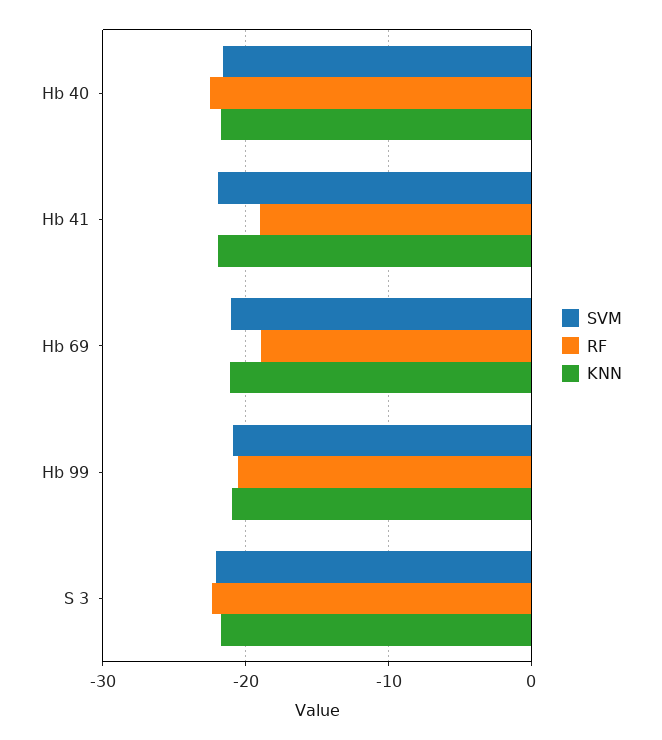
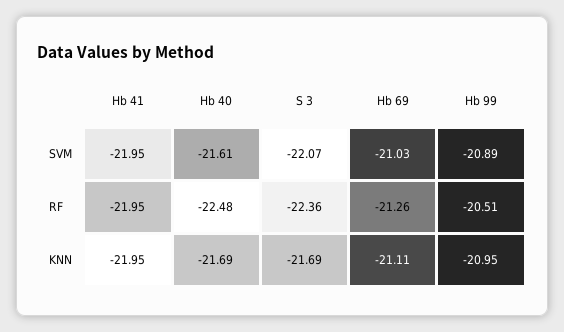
  {
    "SVM": {
      "Hb 40": -21.61,
      "Hb 41": -21.95,
      "Hb 69": -21.03,
      "Hb 99": -20.89,
      "S 3": -22.07
    },
    "RF": {
      "Hb 40": -22.48,
-     "Hb 41": -19,
+     "Hb 41": -21.95,
-     "Hb 69": -19,
+     "Hb 69": -21.26,
      "Hb 99": -20.51,
      "S 3": -22.36
    },
    "KNN": {
      "Hb 40": -21.69,
      "Hb 41": -21.95,
      "Hb 69": -21.11,
      "Hb 99": -20.95,
      "S 3": -21.69
    }
  }

